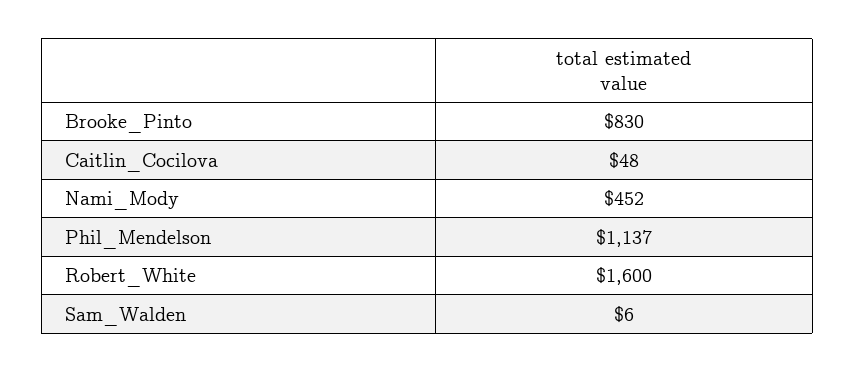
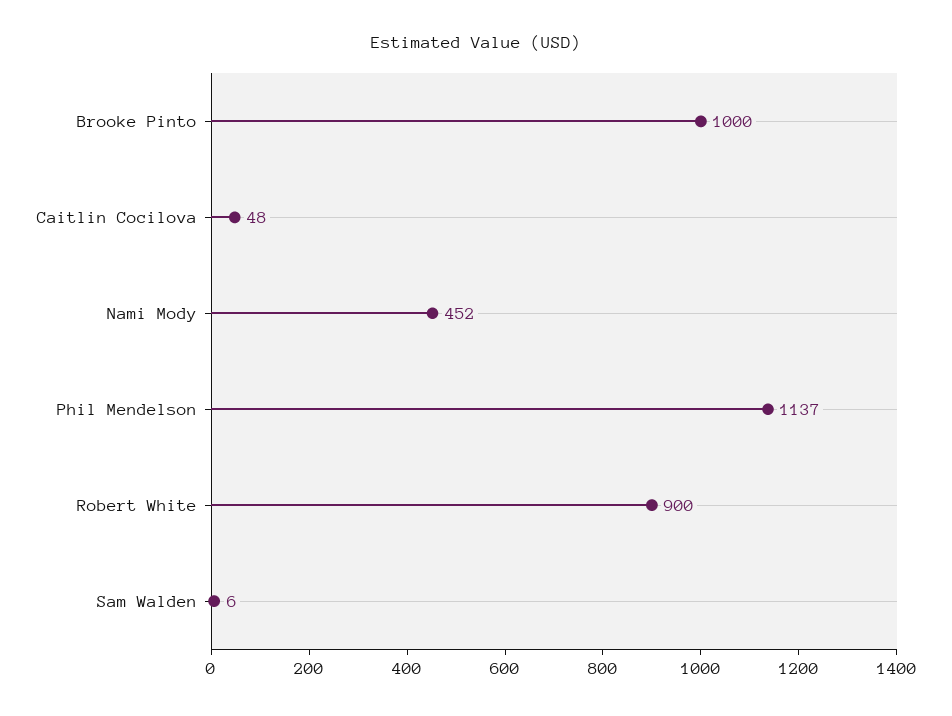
  {
-   "Brooke_Pinto": 830,
+   "Brooke_Pinto": 1000,
    "Caitlin_Cocilova": 48,
    "Nami_Mody": 452,
    "Phil_Mendelson": 1137,
-   "Robert_White": 1600,
+   "Robert_White": 900,
    "Sam_Walden": 6
  }

